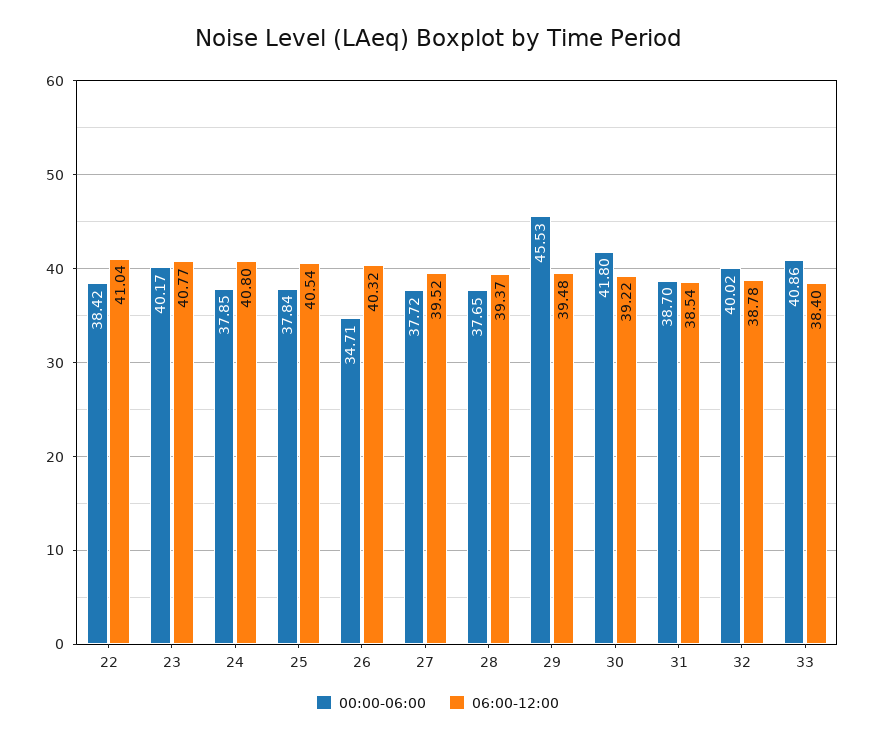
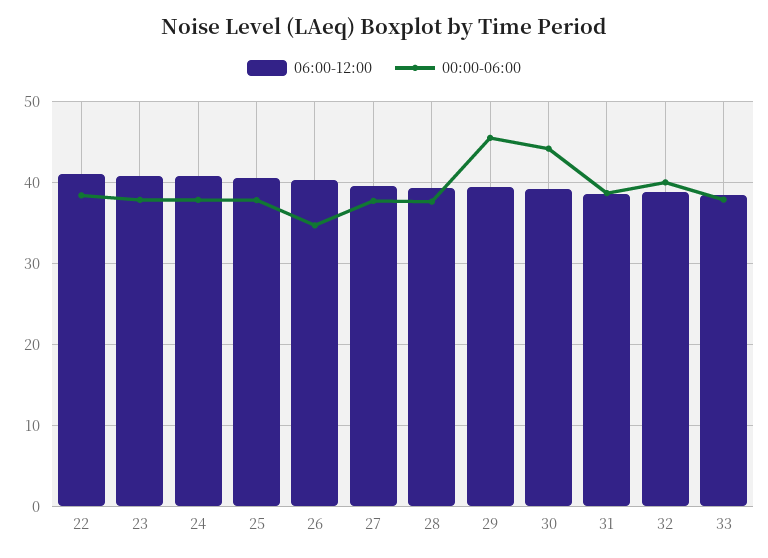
  {
    "00:00-06:00": {
      "22": 38.42,
-     "23": 40.17,
+     "23": 38,
      "24": 37.85,
      "25": 37.84,
      "26": 34.71,
      "27": 37.72,
      "28": 37.65,
      "29": 45.53,
-     "30": 41.8,
+     "30": 44,
      "31": 38.7,
      "32": 40.02,
-     "33": 40.86
+     "33": 38
    },
    "06:00-12:00": {
      "22": 41.04,
      "23": 40.77,
      "24": 40.8,
      "25": 40.54,
      "26": 40.32,
      "27": 39.52,
      "28": 39.37,
      "29": 39.48,
      "30": 39.22,
      "31": 38.54,
      "32": 38.78,
      "33": 38.4
    }
  }

